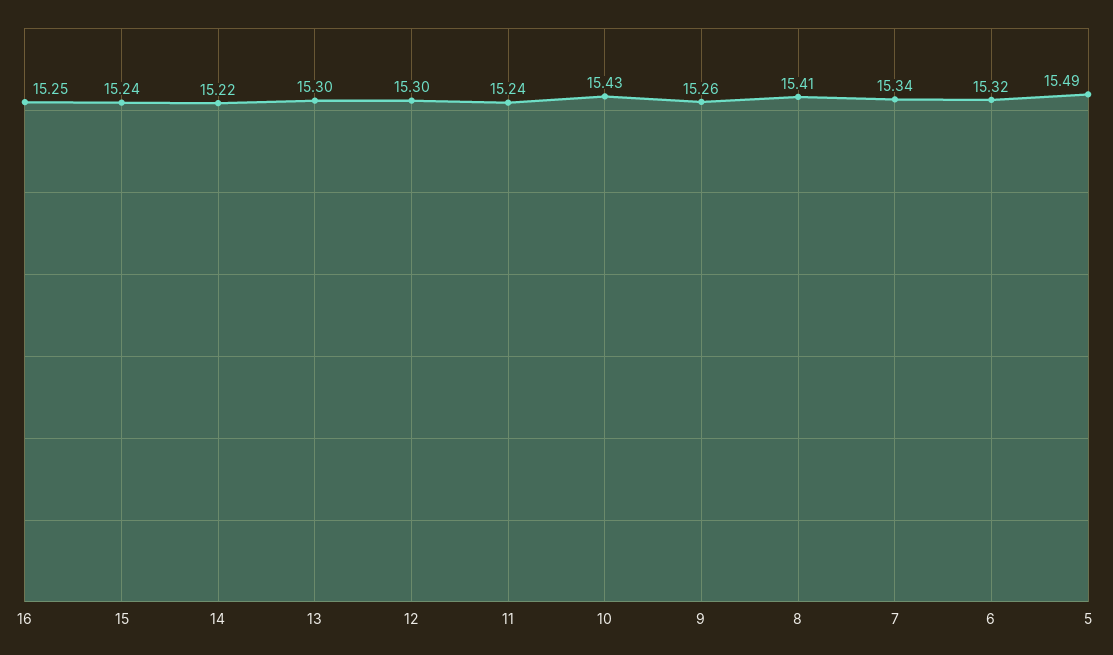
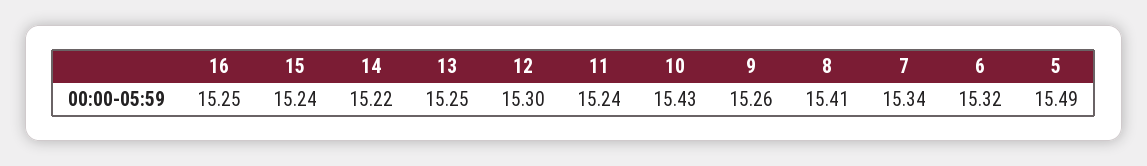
  {
    "16": 15.25,
    "15": 15.24,
    "14": 15.22,
-   "13": 15.3,
+   "13": 15.25,
    "12": 15.3,
    "11": 15.24,
    "10": 15.43,
    "9": 15.26,
    "8": 15.41,
    "7": 15.34,
    "6": 15.32,
    "5": 15.49
  }

